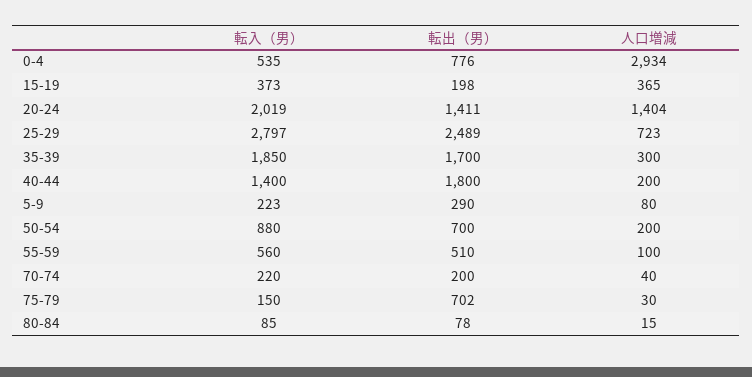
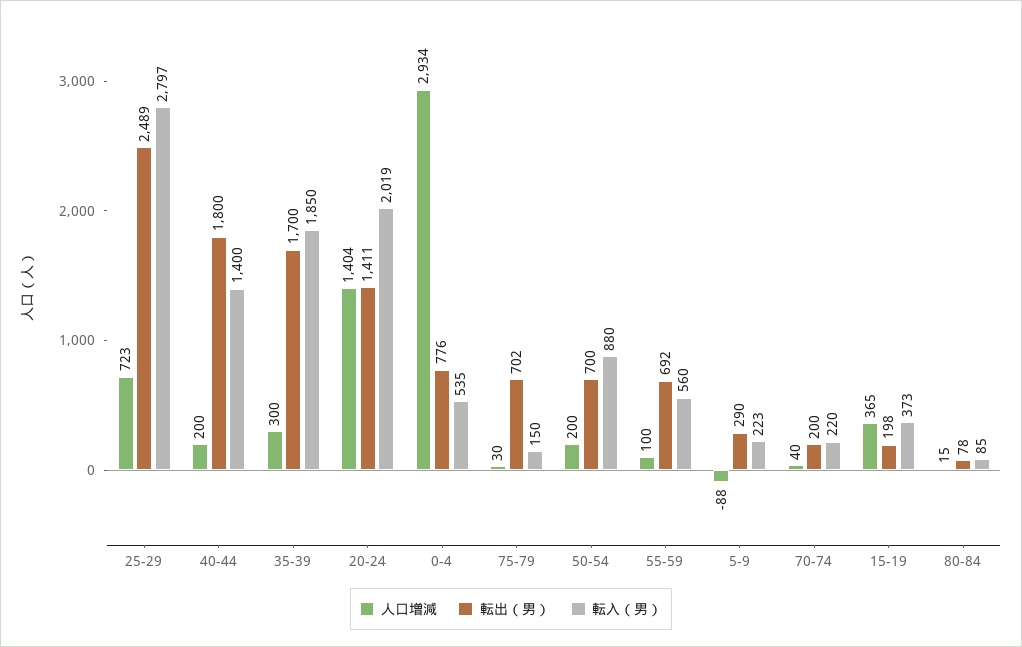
  {
    "転入（男）": {
      "0-4": 535,
      "15-19": 373,
      "20-24": 2019,
      "25-29": 2797,
      "35-39": 1850,
      "40-44": 1400,
      "5-9": 223,
      "50-54": 880,
      "55-59": 560,
      "70-74": 220,
      "75-79": 150,
      "80-84": 85
    },
    "転出（男）": {
      "0-4": 776,
      "15-19": 198,
      "20-24": 1411,
      "25-29": 2489,
      "35-39": 1700,
      "40-44": 1800,
      "5-9": 290,
      "50-54": 700,
-     "55-59": 510,
+     "55-59": 692,
      "70-74": 200,
      "75-79": 702,
      "80-84": 78
    },
    "人口増減": {
      "0-4": 2934,
      "15-19": 365,
      "20-24": 1404,
      "25-29": 723,
      "35-39": 300,
      "40-44": 200,
-     "5-9": 80,
+     "5-9": -88,
      "50-54": 200,
      "55-59": 100,
      "70-74": 40,
      "75-79": 30,
      "80-84": 15
    }
  }

